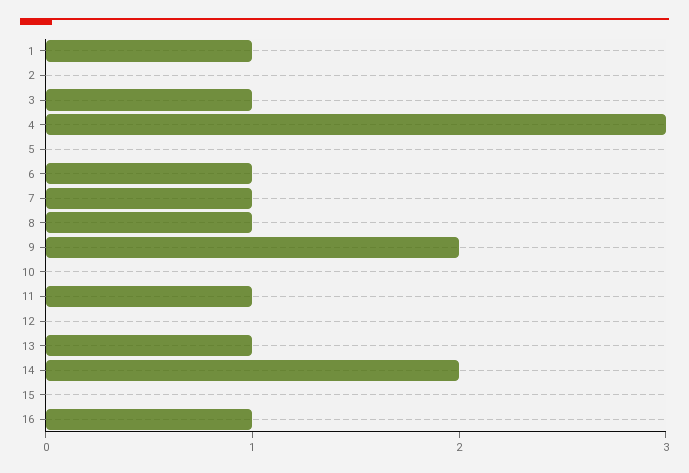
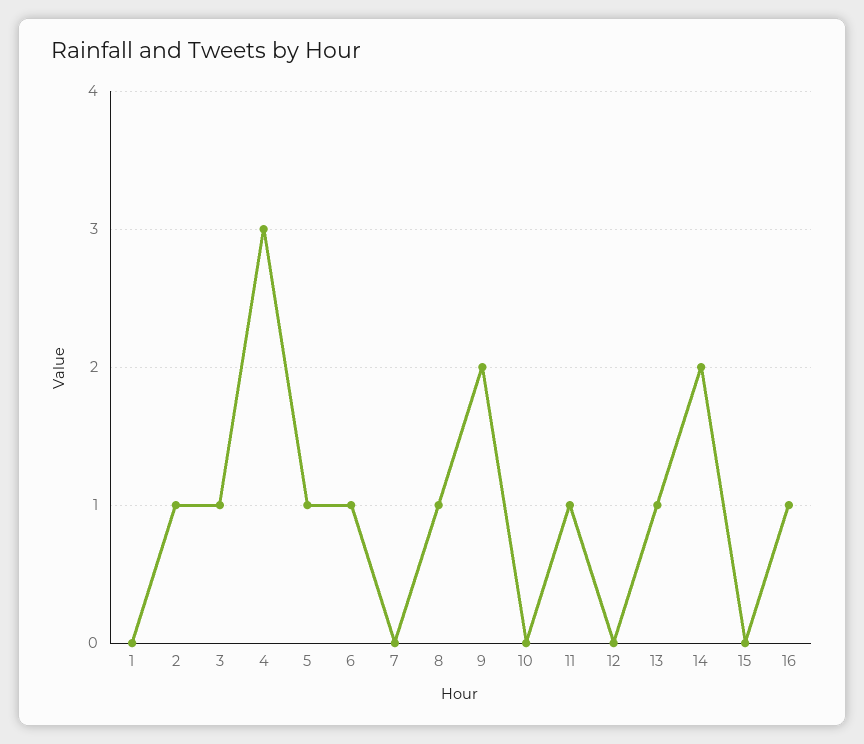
  {
-   "1": 1,
+   "1": 0,
-   "2": 0,
+   "2": 1,
    "3": 1,
    "4": 3,
-   "5": 0,
+   "5": 1,
    "6": 1,
-   "7": 1,
+   "7": 0,
    "8": 1,
    "9": 2,
    "10": 0,
    "11": 1,
    "12": 0,
    "13": 1,
    "14": 2,
    "15": 0,
    "16": 1
  }

